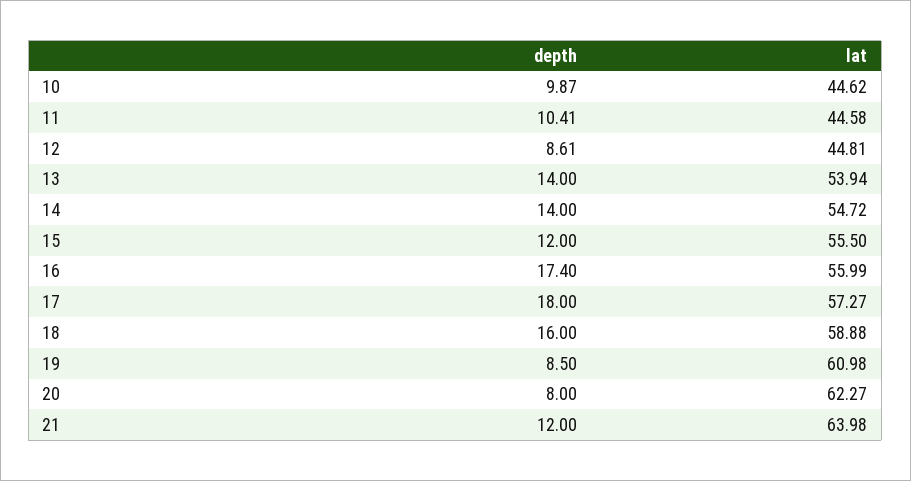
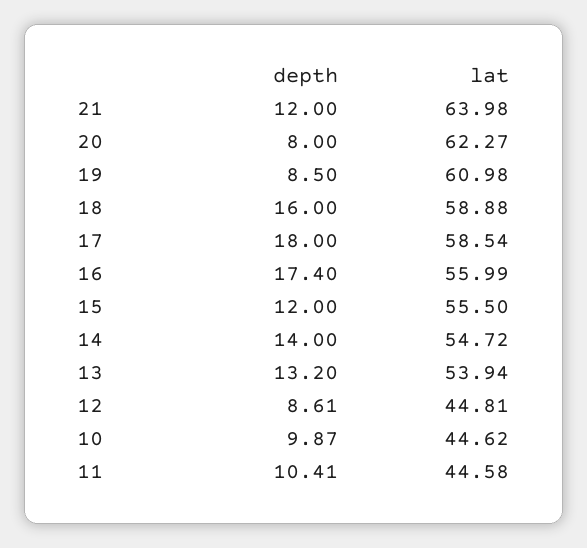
  {
    "depth": {
      "10": 9.87,
      "11": 10.41,
      "12": 8.61,
-     "13": 14,
+     "13": 13.2,
      "14": 14,
      "15": 12,
      "16": 17.4,
      "17": 18,
      "18": 16,
      "19": 8.5,
      "20": 8,
      "21": 12
    },
    "lat": {
      "10": 44.62,
      "11": 44.58,
      "12": 44.81,
      "13": 53.94,
      "14": 54.72,
      "15": 55.5,
      "16": 55.99,
-     "17": 57.27,
+     "17": 58.54,
      "18": 58.88,
      "19": 60.98,
      "20": 62.27,
      "21": 63.98
    }
  }

